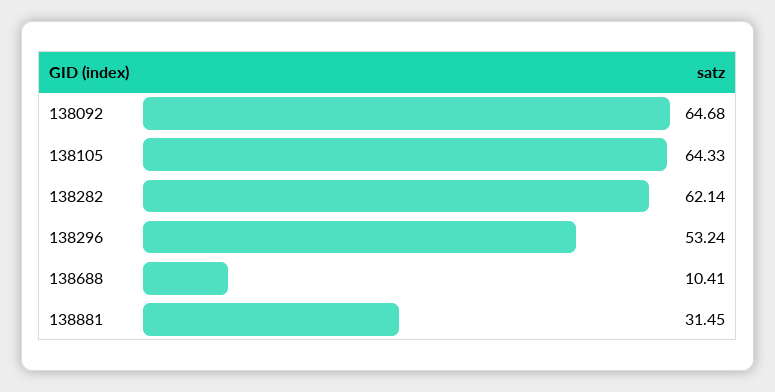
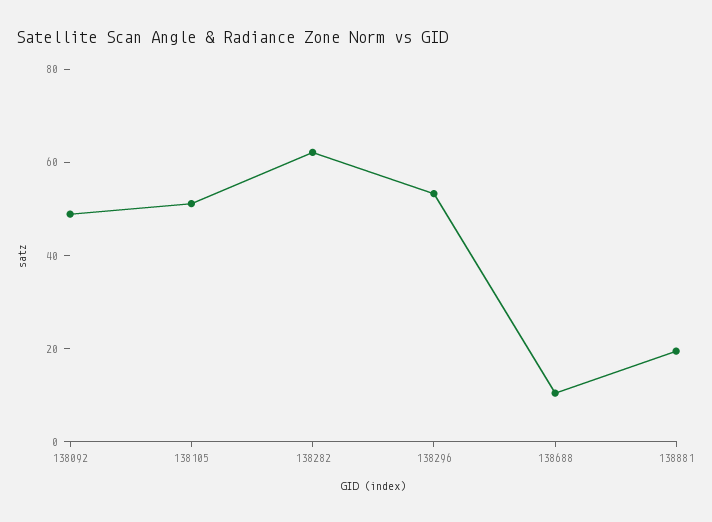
  {
-   "138092": 64.68,
+   "138092": 50,
-   "138105": 64.33,
+   "138105": 50,
    "138282": 62.14,
    "138296": 53.24,
    "138688": 10.41,
-   "138881": 31.45
+   "138881": 20
  }

